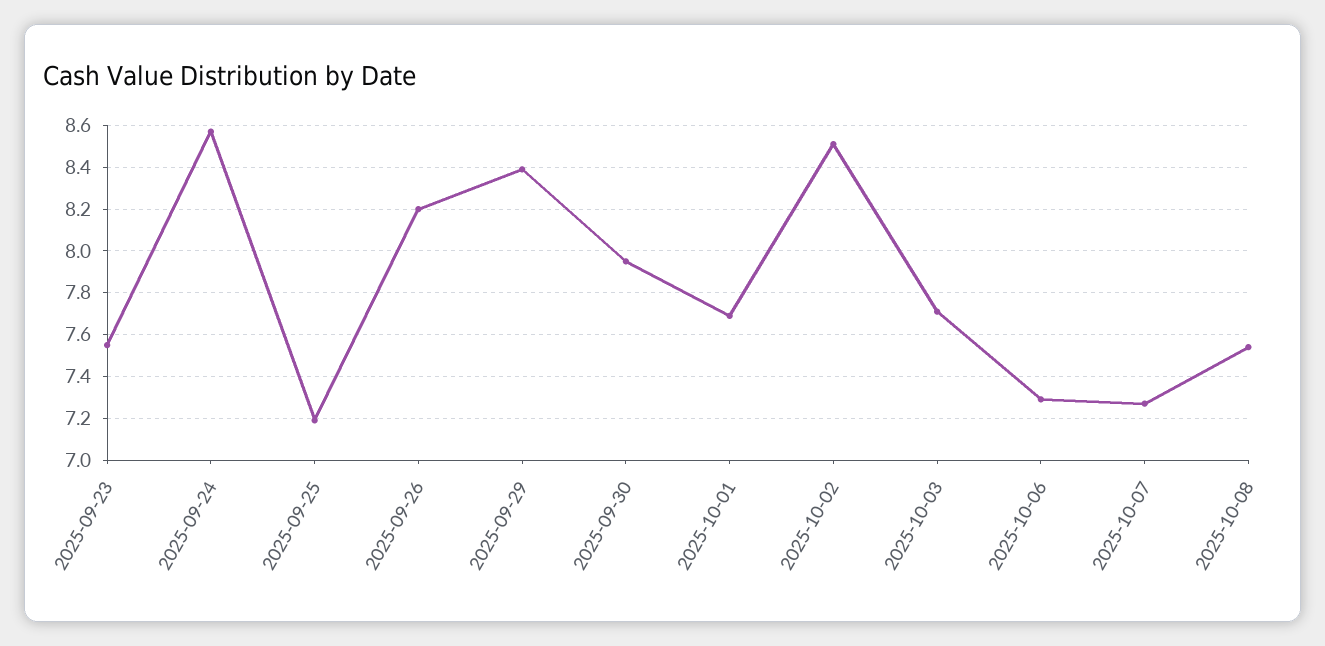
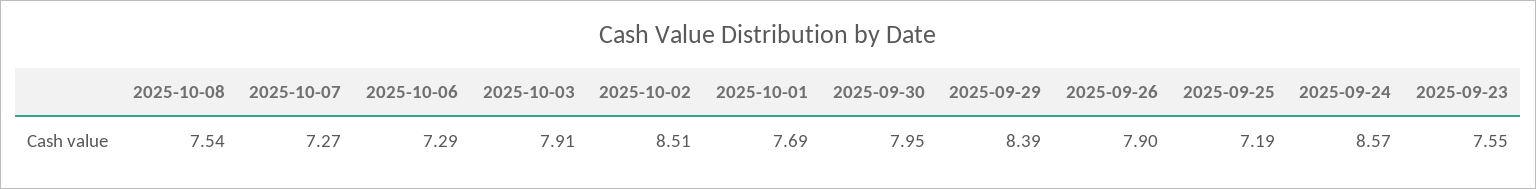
  {
    "2025-09-23": 7.55,
    "2025-09-24": 8.57,
    "2025-09-25": 7.19,
-   "2025-09-26": 8.2,
+   "2025-09-26": 7.9,
    "2025-09-29": 8.39,
    "2025-09-30": 7.95,
    "2025-10-01": 7.69,
    "2025-10-02": 8.51,
-   "2025-10-03": 7.7,
+   "2025-10-03": 7.91,
    "2025-10-06": 7.29,
    "2025-10-07": 7.27,
    "2025-10-08": 7.54
  }

